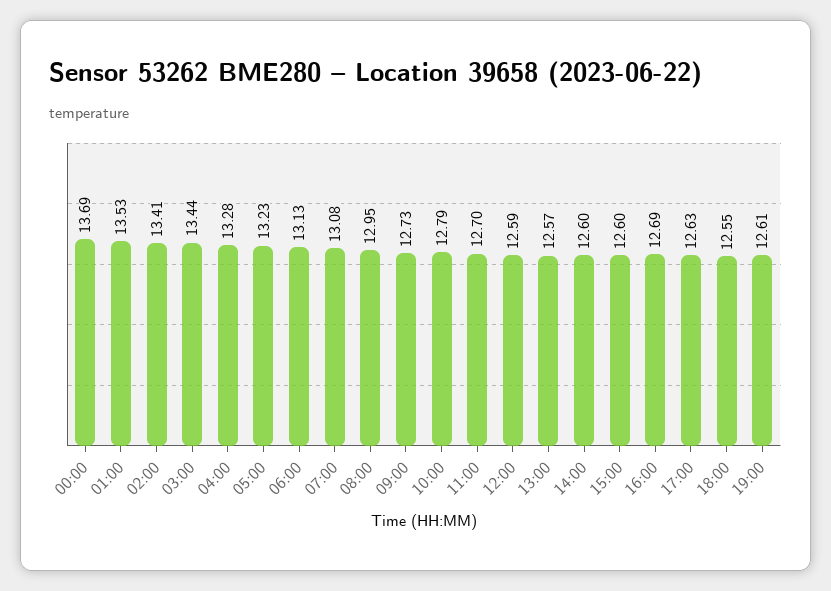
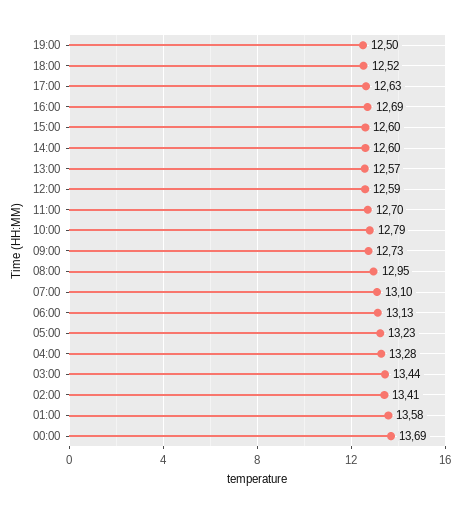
  {
    "00:00": 13.69,
-   "01:00": 13.53,
+   "01:00": 13.58,
    "02:00": 13.41,
    "03:00": 13.44,
    "04:00": 13.28,
    "05:00": 13.23,
    "06:00": 13.13,
-   "07:00": 13.08,
+   "07:00": 13.1,
    "08:00": 12.95,
    "09:00": 12.73,
    "10:00": 12.79,
    "11:00": 12.7,
    "12:00": 12.59,
    "13:00": 12.57,
    "14:00": 12.6,
    "15:00": 12.6,
    "16:00": 12.69,
    "17:00": 12.63,
-   "18:00": 12.55,
+   "18:00": 12.52,
-   "19:00": 12.61
+   "19:00": 12.5
  }

